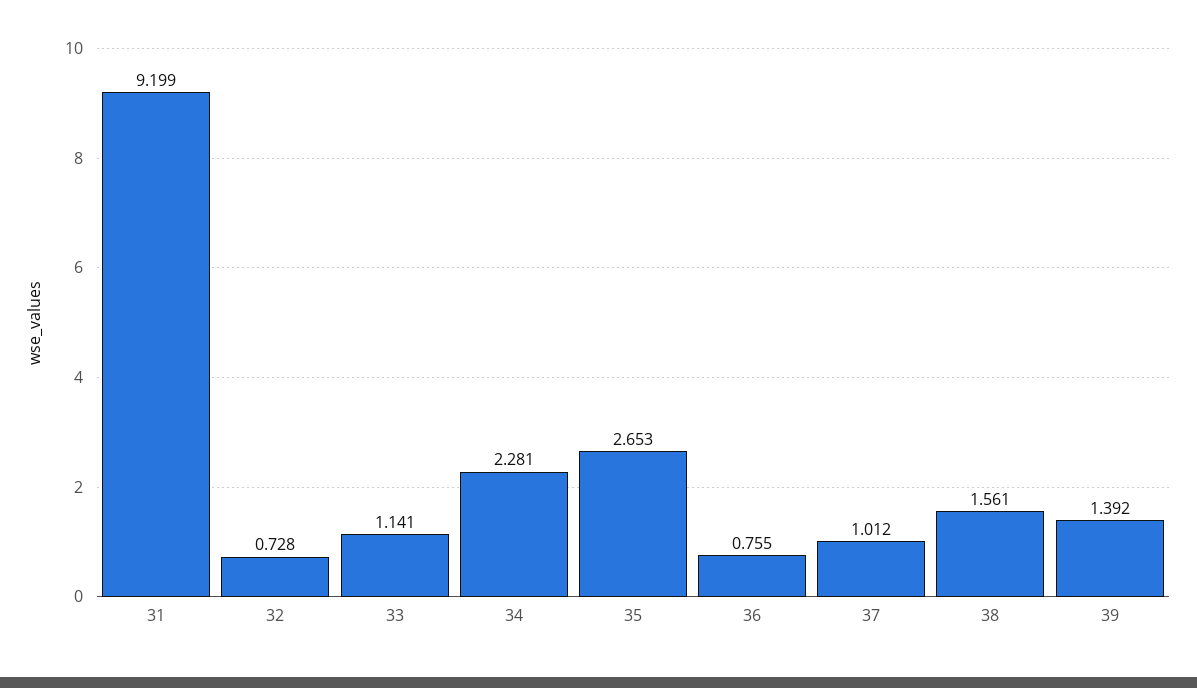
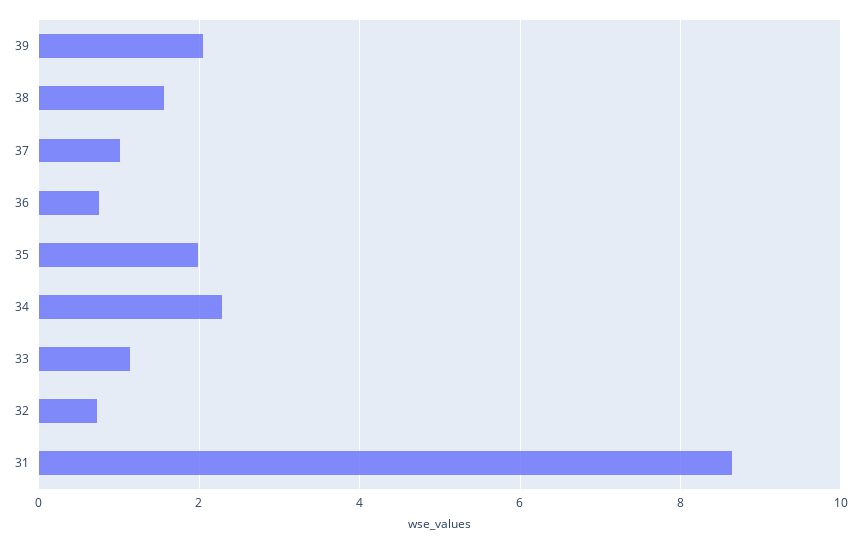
  {
-   "31": 9.199,
+   "31": 8.6,
    "32": 0.728,
    "33": 1.141,
    "34": 2.281,
-   "35": 2.653,
+   "35": 2,
    "36": 0.755,
    "37": 1.012,
    "38": 1.561,
-   "39": 1.392
+   "39": 2
  }

